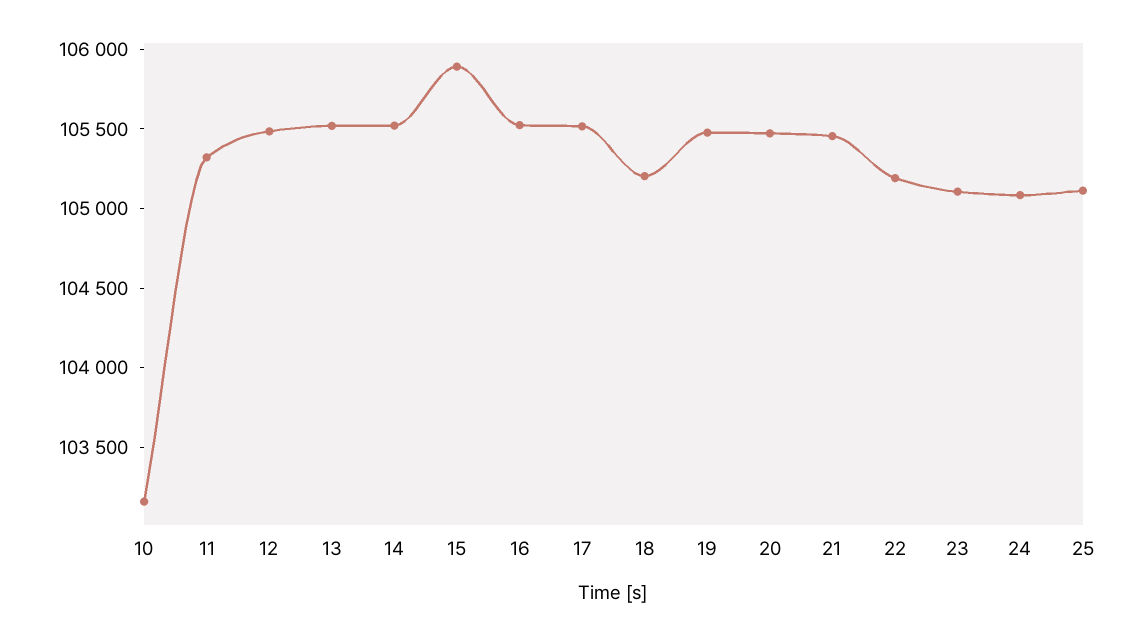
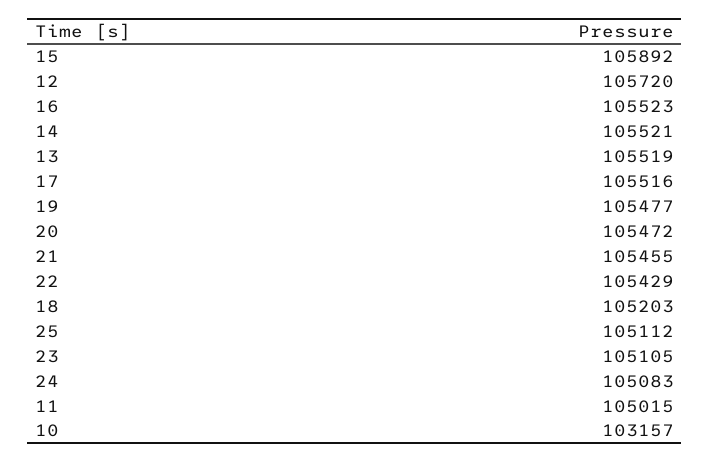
  {
    "10": 103157,
-   "11": 105300,
+   "11": 105015,
-   "12": 105500,
+   "12": 105720,
    "13": 105519,
    "14": 105521,
    "15": 105892,
    "16": 105523,
    "17": 105516,
    "18": 105203,
    "19": 105477,
    "20": 105472,
    "21": 105455,
-   "22": 105200,
+   "22": 105429,
    "23": 105105,
    "24": 105083,
    "25": 105112
  }

